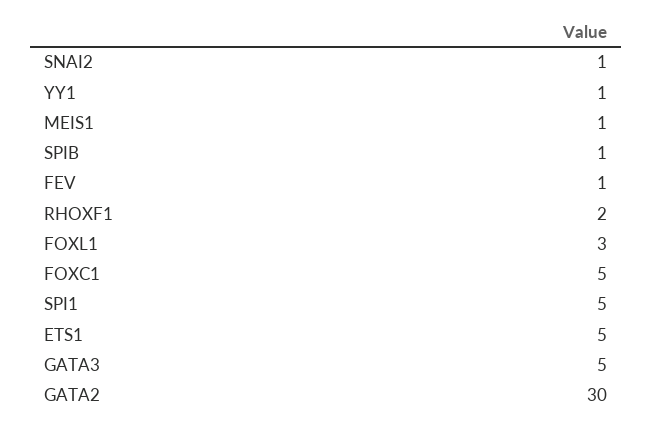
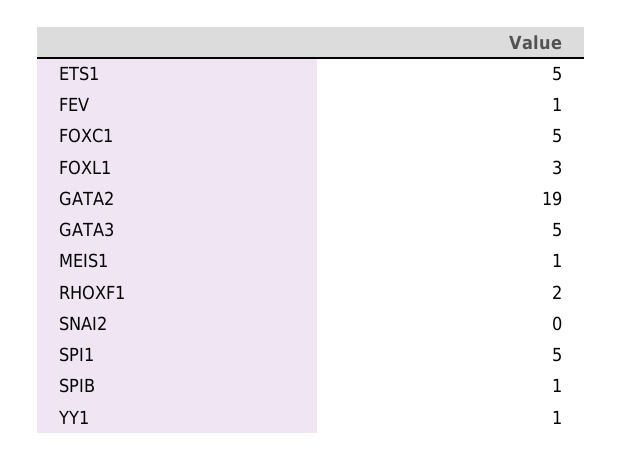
  {
-   "SNAI2": 1,
+   "SNAI2": 0,
    "YY1": 1,
    "MEIS1": 1,
    "SPIB": 1,
    "FEV": 1,
    "RHOXF1": 2,
    "FOXL1": 3,
    "FOXC1": 5,
    "SPI1": 5,
    "ETS1": 5,
    "GATA3": 5,
-   "GATA2": 30
+   "GATA2": 19
  }

